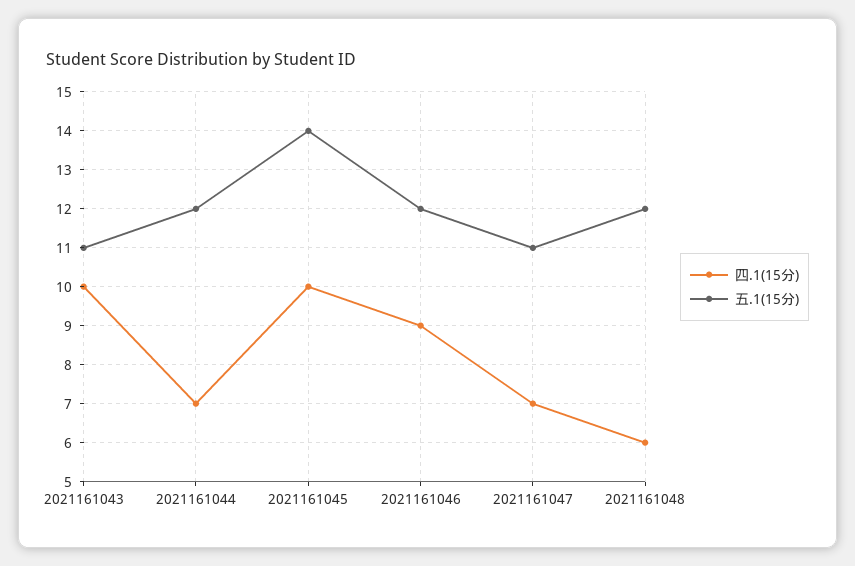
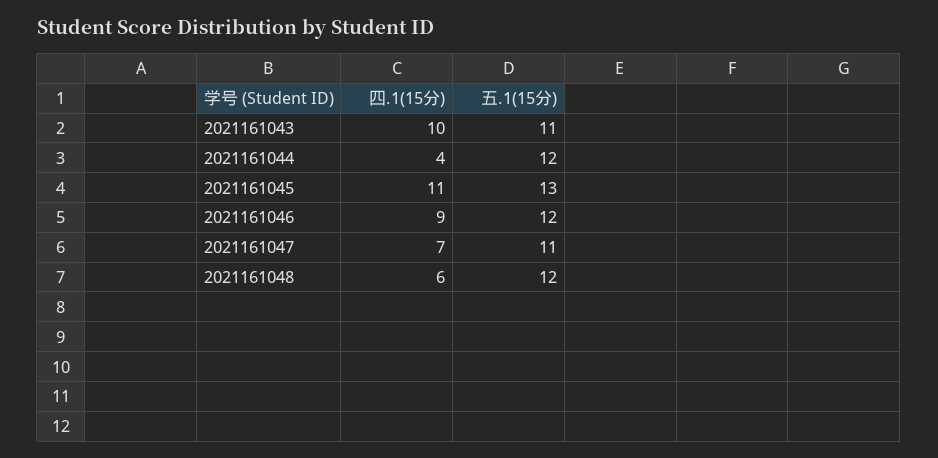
  {
    "四.1(15分)": {
      "2021161043": 10,
-     "2021161044": 7,
+     "2021161044": 4,
-     "2021161045": 10,
+     "2021161045": 11,
      "2021161046": 9,
      "2021161047": 7,
      "2021161048": 6
    },
    "五.1(15分)": {
      "2021161043": 11,
      "2021161044": 12,
-     "2021161045": 14,
+     "2021161045": 13,
      "2021161046": 12,
      "2021161047": 11,
      "2021161048": 12
    }
  }

